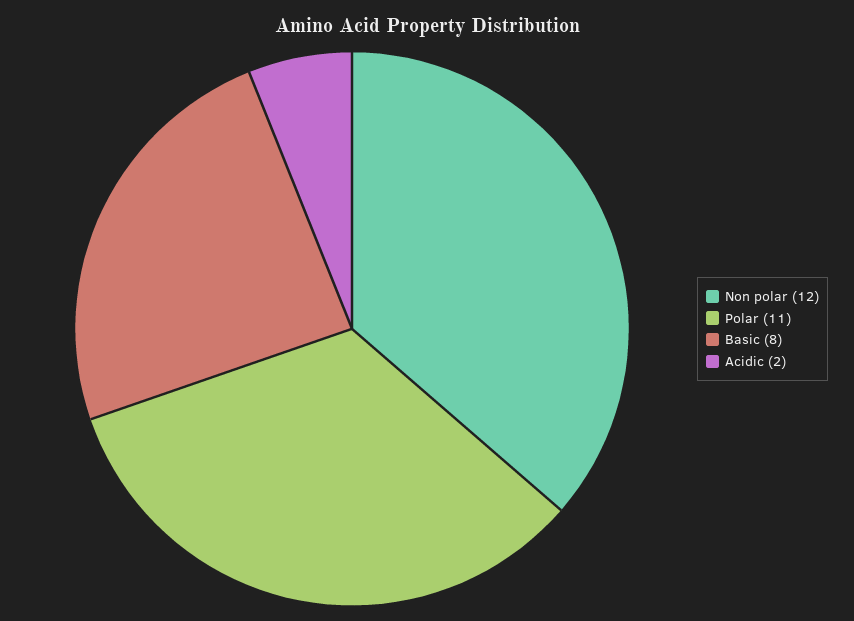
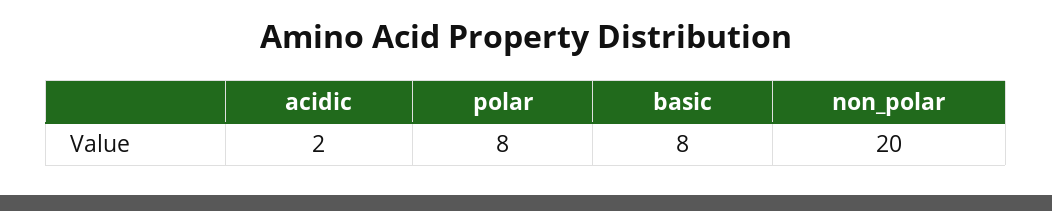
  {
-   "Non polar": 12,
+   "Non polar": 20,
-   "Polar": 11,
+   "Polar": 8,
    "Basic": 8,
    "Acidic": 2
  }

